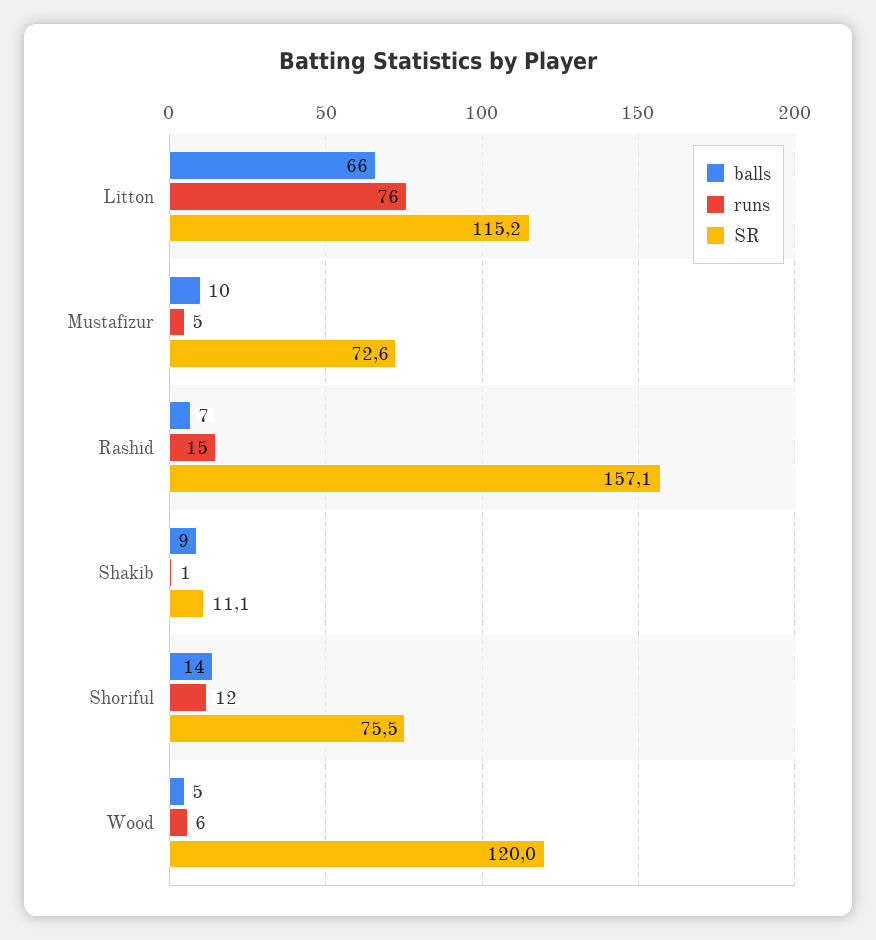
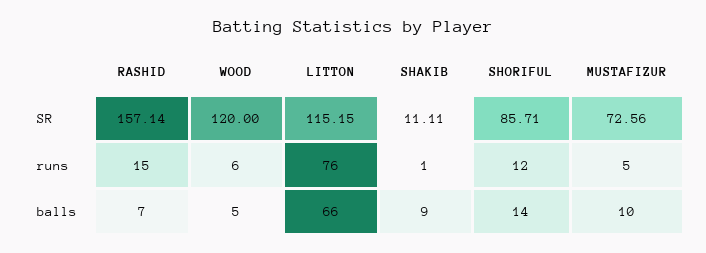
  {
    "balls": {
      "Litton": 66,
      "Mustafizur": 10,
      "Rashid": 7,
      "Shakib": 9,
      "Shoriful": 14,
      "Wood": 5
    },
    "runs": {
      "Litton": 76,
      "Mustafizur": 5,
      "Rashid": 15,
      "Shakib": 1,
      "Shoriful": 12,
      "Wood": 6
    },
    "SR": {
      "Litton": 115.15,
      "Mustafizur": 72.56,
      "Rashid": 157.14,
      "Shakib": 11.11,
-     "Shoriful": 75.5,
+     "Shoriful": 85.71,
      "Wood": 120
    }
  }

